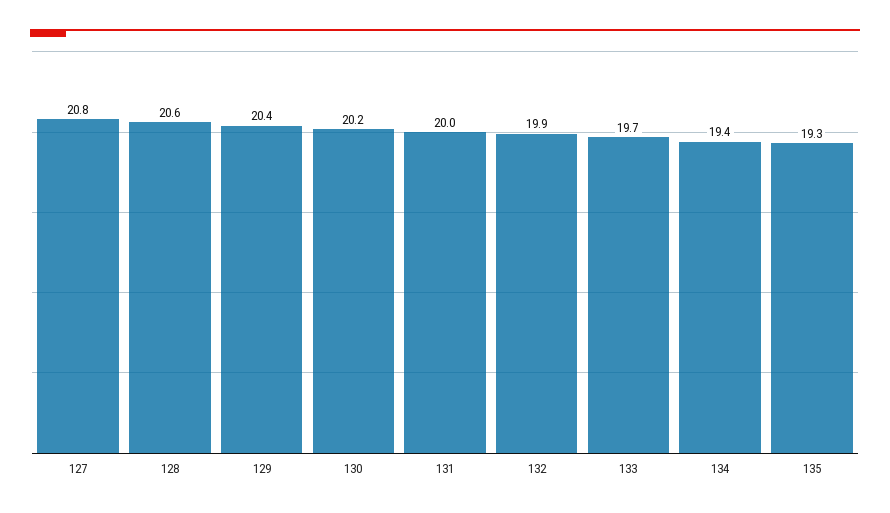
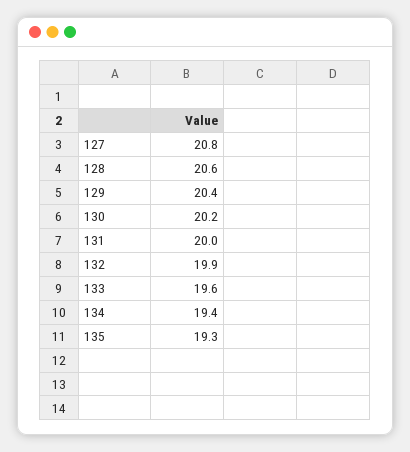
  {
    "127": 20.8,
    "128": 20.6,
    "129": 20.4,
    "130": 20.2,
    "131": 20,
    "132": 19.9,
-   "133": 19.7,
+   "133": 19.6,
    "134": 19.4,
    "135": 19.3
  }

